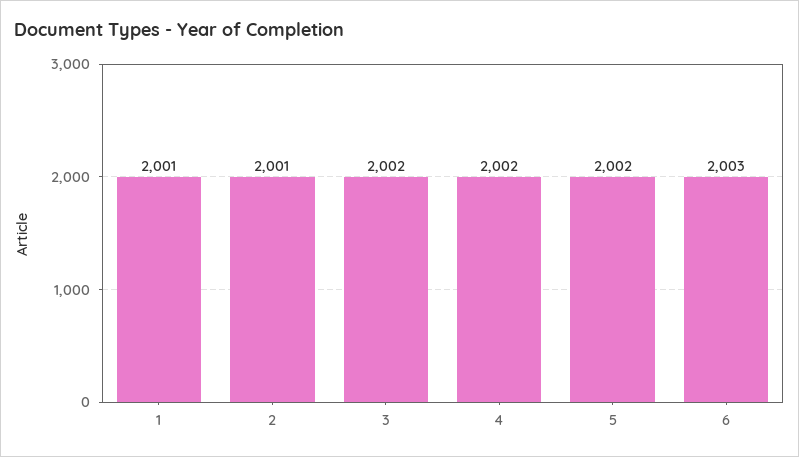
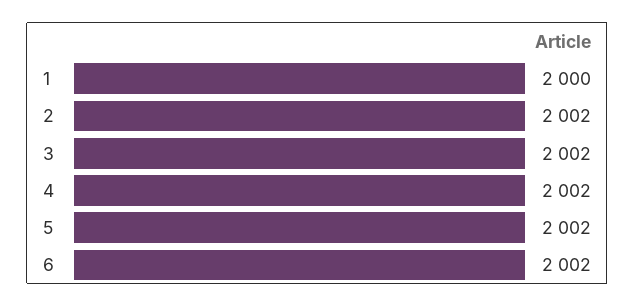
  {
-   "1": 2001,
+   "1": 2000,
-   "2": 2001,
+   "2": 2002,
    "3": 2002,
    "4": 2002,
    "5": 2002,
-   "6": 2003
+   "6": 2002
  }

